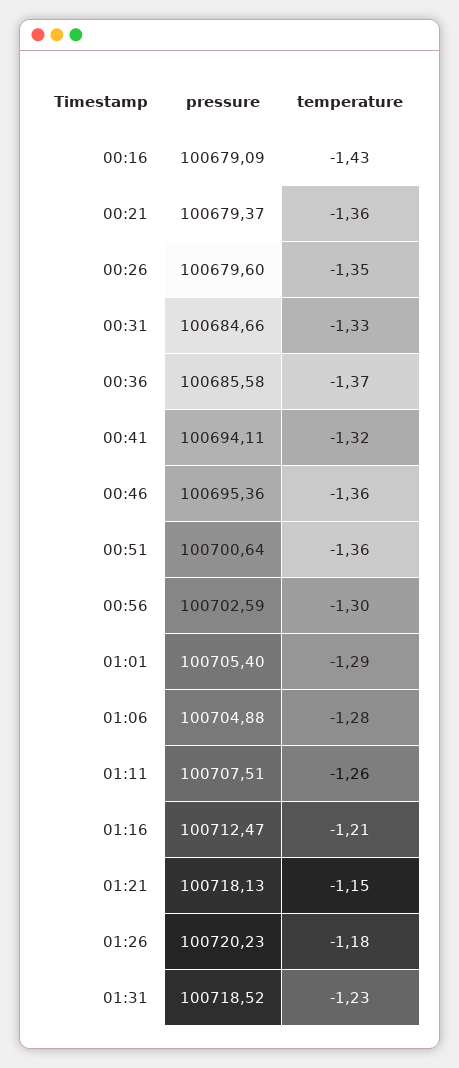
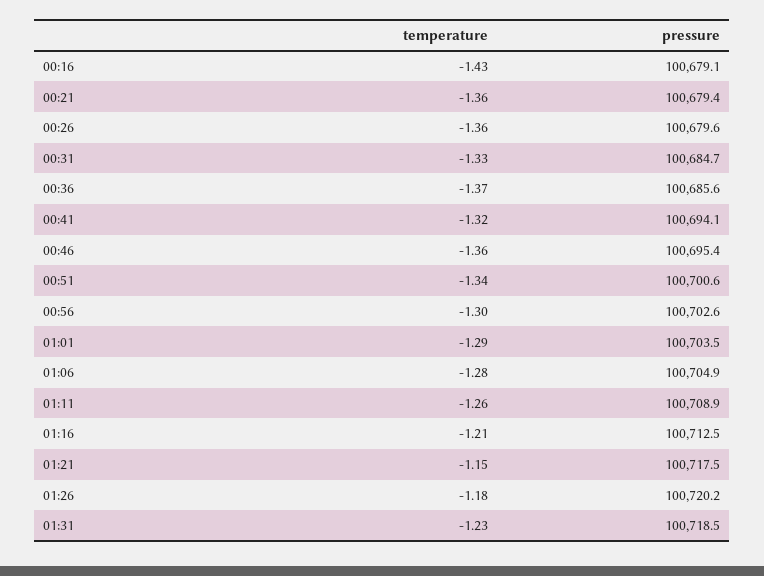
  {
    "pressure": {
      "00:16": 100679.09,
      "00:21": 100679.37,
      "00:26": 100679.6,
      "00:31": 100684.66,
      "00:36": 100685.58,
      "00:41": 100694.11,
      "00:46": 100695.36,
      "00:51": 100700.64,
      "00:56": 100702.59,
-     "01:01": 100705.4,
+     "01:01": 100703.5,
      "01:06": 100704.88,
-     "01:11": 100707.51,
+     "01:11": 100708.9,
      "01:16": 100712.47,
-     "01:21": 100718.13,
+     "01:21": 100717.5,
      "01:26": 100720.23,
      "01:31": 100718.52
    },
    "temperature": {
      "00:16": -1.43,
      "00:21": -1.36,
-     "00:26": -1.35,
+     "00:26": -1.36,
      "00:31": -1.33,
      "00:36": -1.37,
      "00:41": -1.32,
      "00:46": -1.36,
-     "00:51": -1.36,
+     "00:51": -1.34,
      "00:56": -1.3,
      "01:01": -1.29,
      "01:06": -1.28,
      "01:11": -1.26,
      "01:16": -1.21,
      "01:21": -1.15,
      "01:26": -1.18,
      "01:31": -1.23
    }
  }

